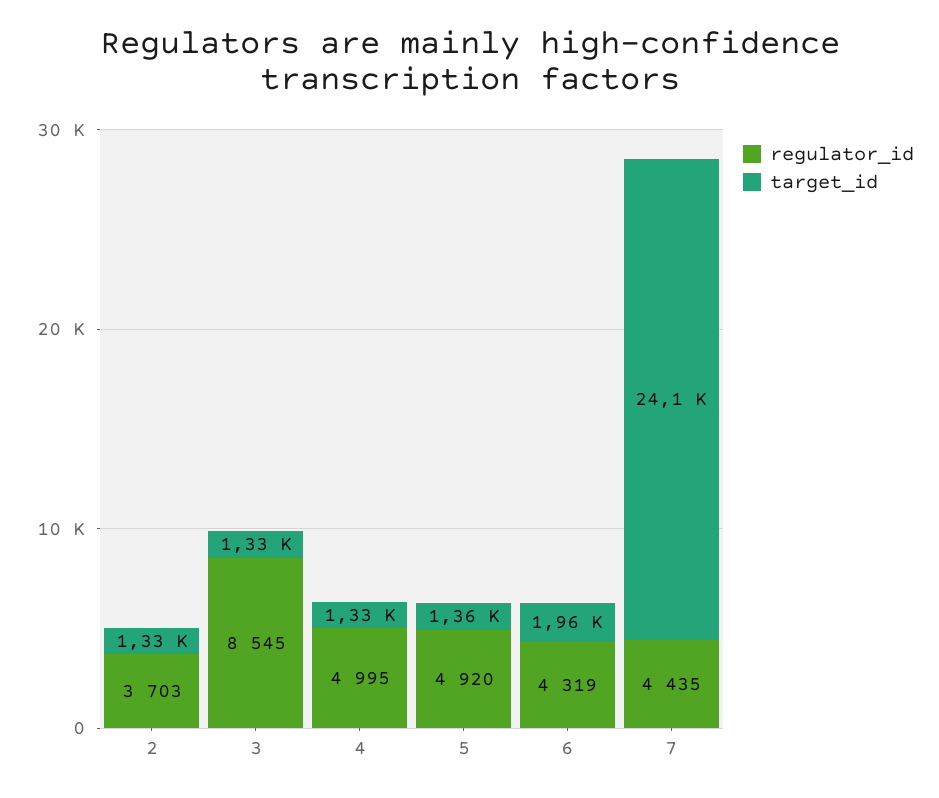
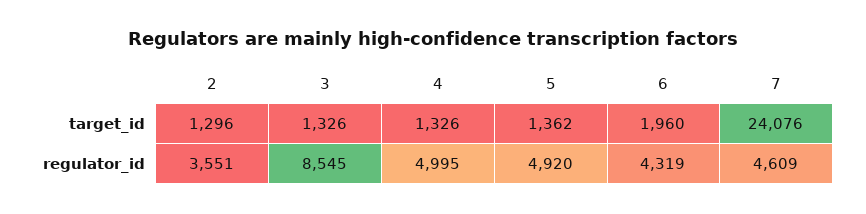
  {
    "regulator_id": {
-     "2": 3703,
+     "2": 3551,
      "3": 8545,
      "4": 4995,
      "5": 4920,
      "6": 4319,
-     "7": 4435
+     "7": 4609
    },
    "target_id": {
-     "2": 1330,
+     "2": 1296,
      "3": 1326,
      "4": 1326,
      "5": 1362,
      "6": 1960,
      "7": 24076
    }
  }

